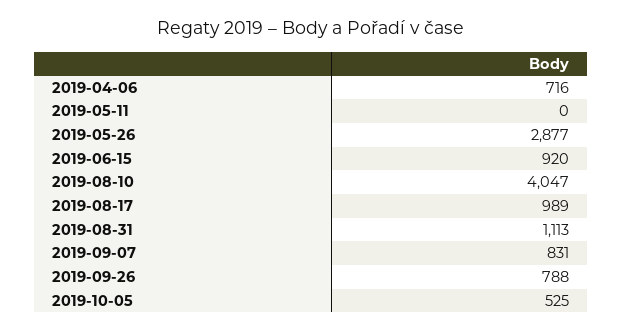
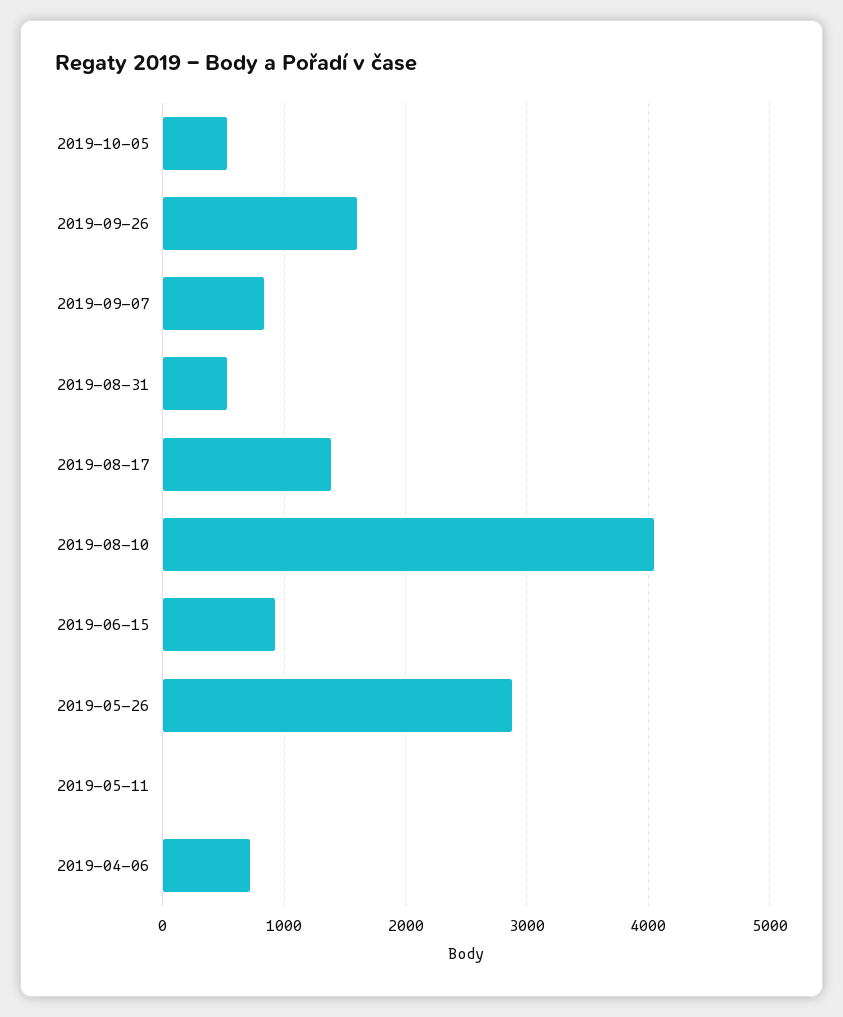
  {
    "2019-04-06": 716,
    "2019-05-11": 0,
    "2019-05-26": 2877,
    "2019-06-15": 920,
    "2019-08-10": 4047,
-   "2019-08-17": 989,
+   "2019-08-17": 1400,
-   "2019-08-31": 1113,
+   "2019-08-31": 500,
    "2019-09-07": 831,
-   "2019-09-26": 788,
+   "2019-09-26": 1600,
    "2019-10-05": 525
  }

